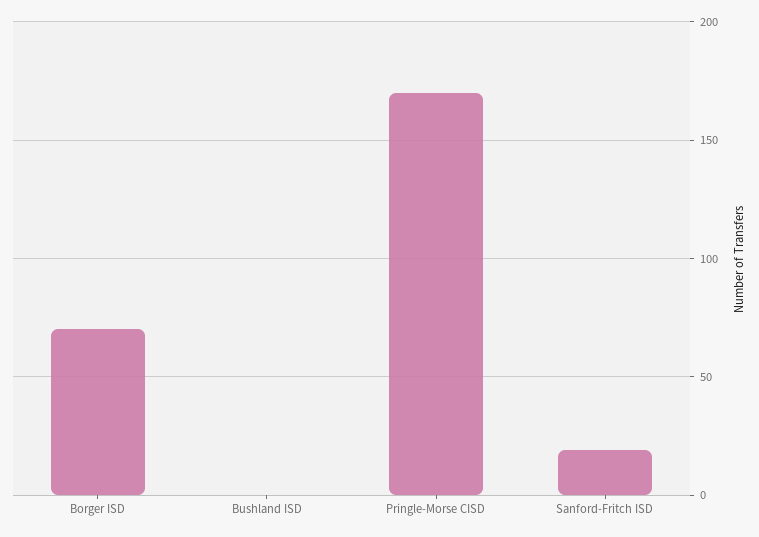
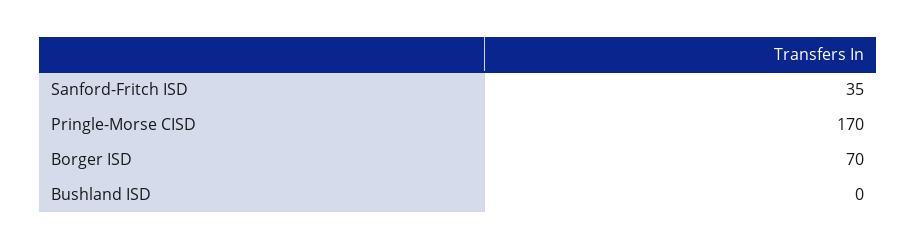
  {
    "Borger ISD": 70,
    "Bushland ISD": 0,
    "Pringle-Morse CISD": 170,
-   "Sanford-Fritch ISD": 20
+   "Sanford-Fritch ISD": 35
  }

